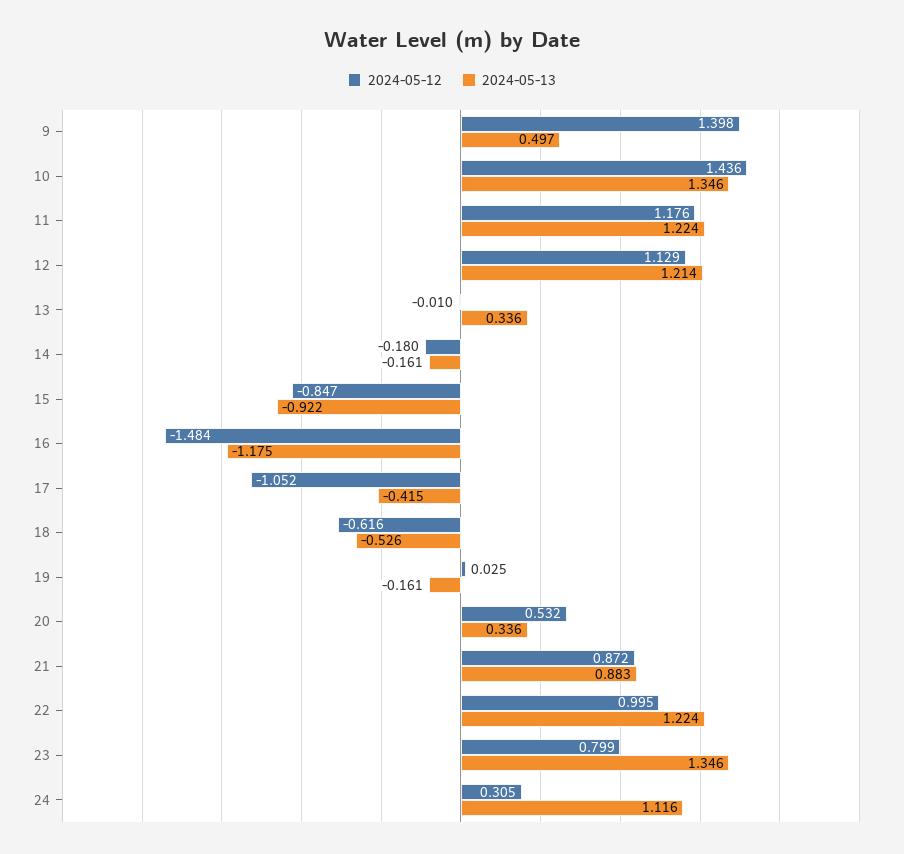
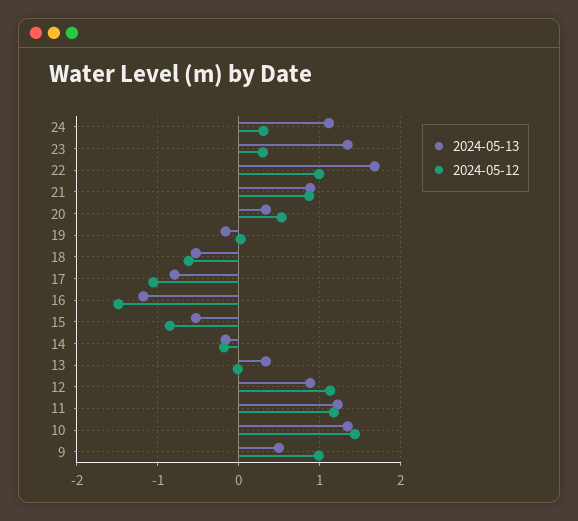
  {
    "2024-05-12": {
-     "9": 1.398,
+     "9": 1,
      "10": 1.436,
      "11": 1.176,
      "12": 1.129,
      "13": -0.01,
      "14": -0.18,
      "15": -0.847,
      "16": -1.484,
      "17": -1.052,
      "18": -0.616,
      "19": 0.025,
      "20": 0.532,
      "21": 0.872,
      "22": 0.995,
-     "23": 0.799,
+     "23": 0.3,
      "24": 0.305
    },
    "2024-05-13": {
      "9": 0.497,
      "10": 1.346,
      "11": 1.224,
-     "12": 1.214,
+     "12": 0.9,
      "13": 0.336,
      "14": -0.161,
-     "15": -0.922,
+     "15": -0.5,
      "16": -1.175,
-     "17": -0.415,
+     "17": -0.8,
      "18": -0.526,
      "19": -0.161,
      "20": 0.336,
      "21": 0.883,
-     "22": 1.224,
+     "22": 1.7,
      "23": 1.346,
      "24": 1.116
    }
  }

